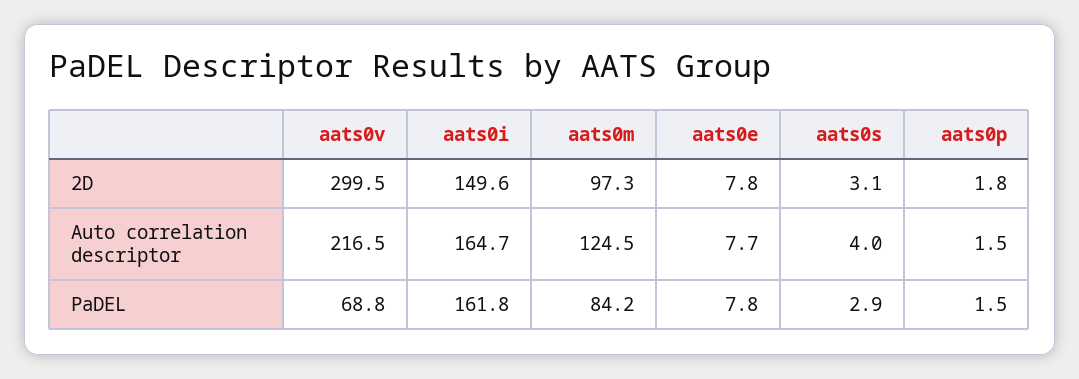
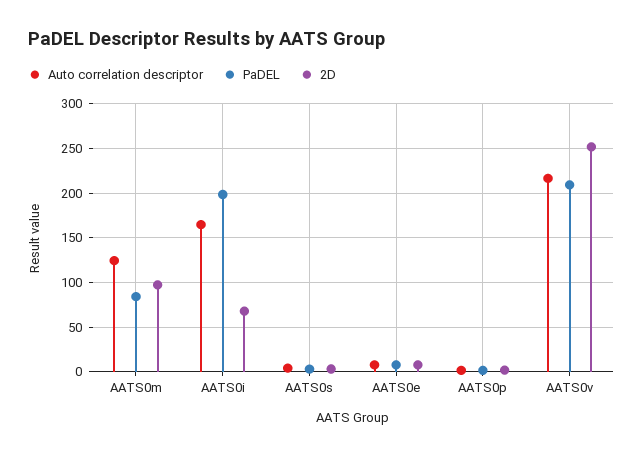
  {
    "2D": {
-     "aats0v": 299.5,
+     "aats0v": 250,
-     "aats0i": 149.6,
+     "aats0i": 70,
      "aats0m": 97.3,
      "aats0e": 7.8,
      "aats0s": 3.1,
      "aats0p": 1.8
    },
    "Auto correlation descriptor": {
      "aats0v": 216.5,
      "aats0i": 164.7,
      "aats0m": 124.5,
      "aats0e": 7.7,
      "aats0s": 4,
      "aats0p": 1.5
    },
    "PaDEL": {
-     "aats0v": 68.8,
+     "aats0v": 210,
-     "aats0i": 161.8,
+     "aats0i": 200,
      "aats0m": 84.2,
      "aats0e": 7.8,
      "aats0s": 2.9,
      "aats0p": 1.5
    }
  }

